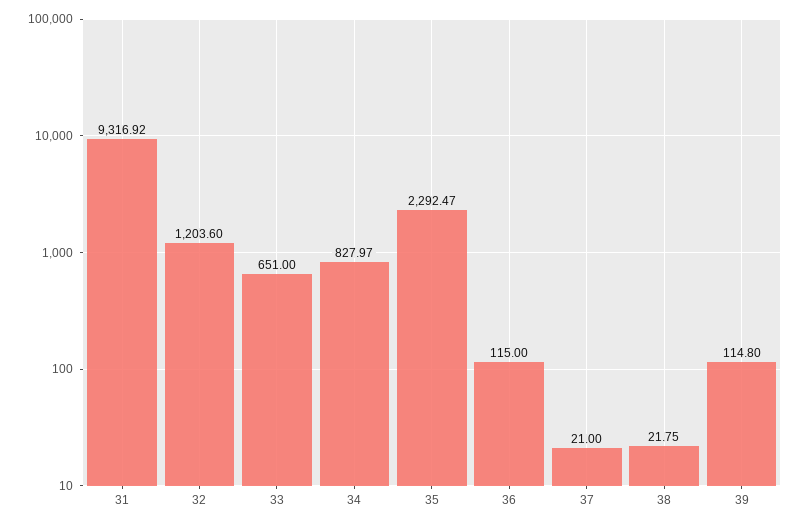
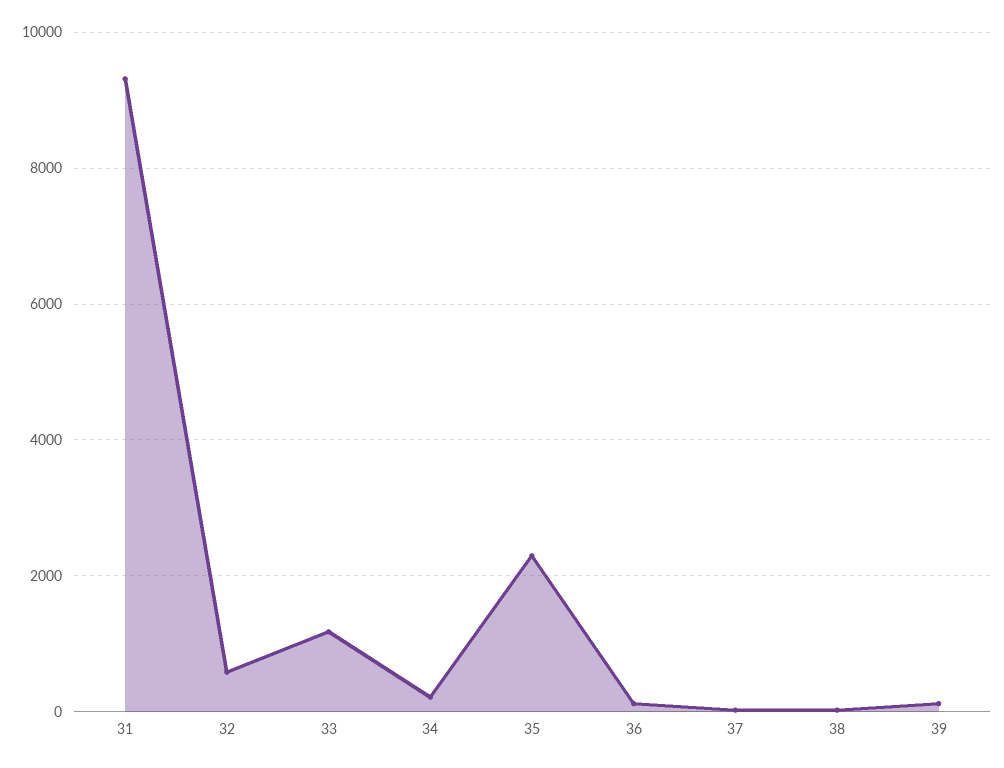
  {
    "31": 9316.92,
-   "32": 1203.6,
+   "32": 600,
-   "33": 651,
+   "33": 1200,
-   "34": 827.97,
+   "34": 200,
    "35": 2292.47,
    "36": 115,
    "37": 21,
    "38": 21.75,
    "39": 114.8
  }

